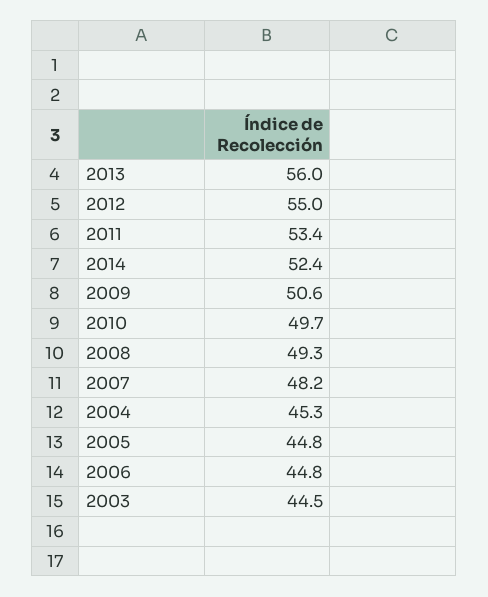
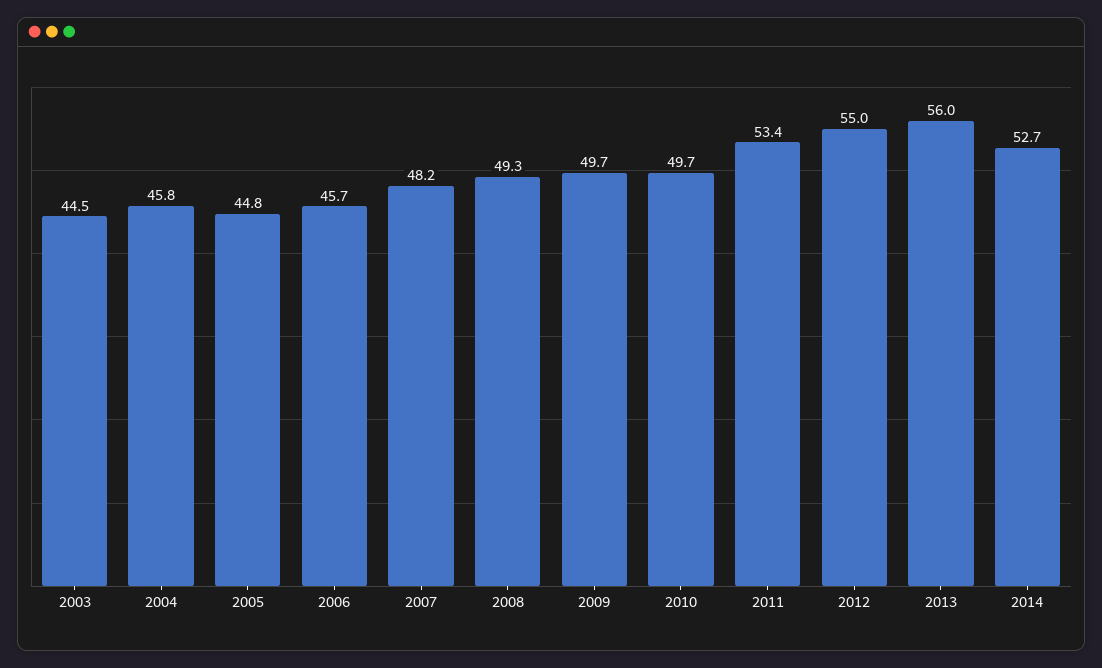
  {
    "2013": 56,
    "2012": 55,
    "2011": 53.4,
-   "2014": 52.4,
+   "2014": 52.7,
-   "2009": 50.6,
+   "2009": 49.7,
    "2010": 49.7,
    "2008": 49.3,
    "2007": 48.2,
-   "2004": 45.3,
+   "2004": 45.8,
    "2005": 44.8,
-   "2006": 44.8,
+   "2006": 45.7,
    "2003": 44.5
  }

